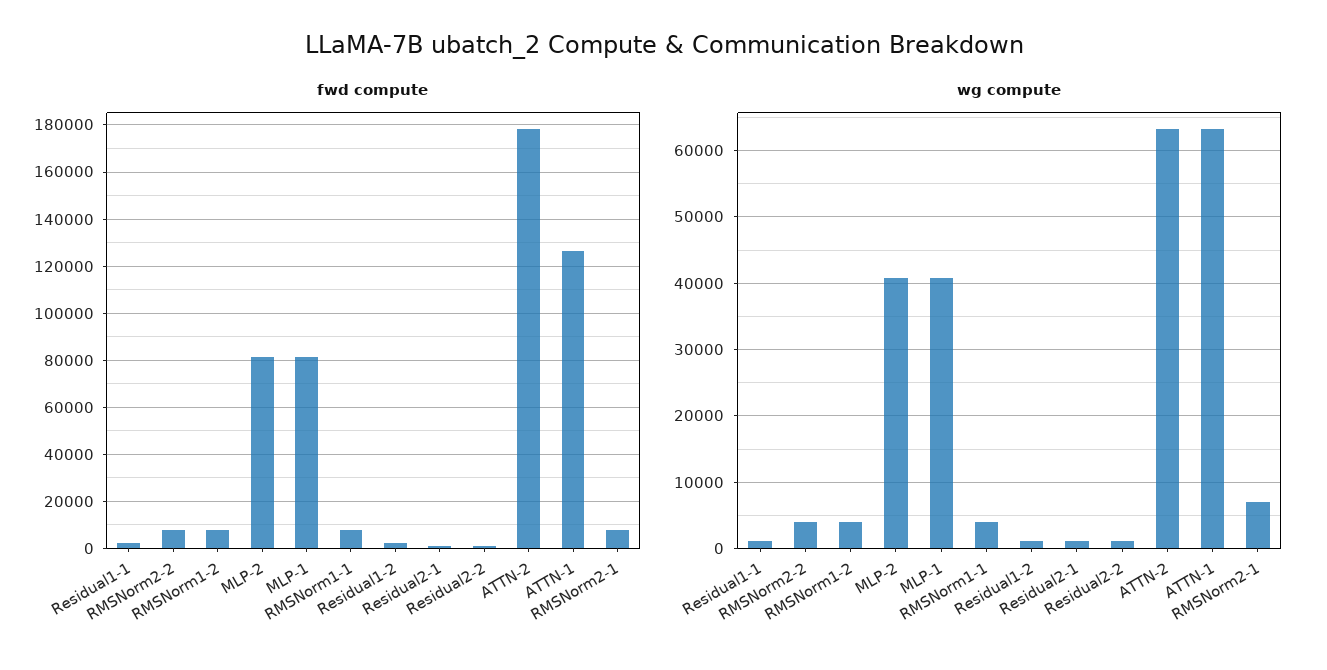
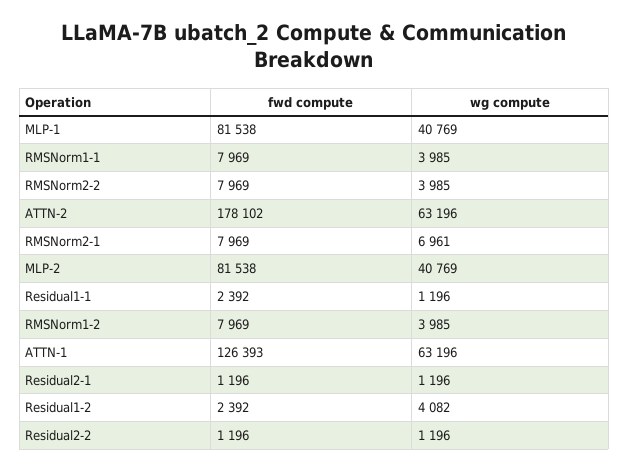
  {
    "fwd compute": {
      "Residual1-1": 2392,
      "RMSNorm2-2": 7969,
      "RMSNorm1-2": 7969,
      "MLP-2": 81538,
      "MLP-1": 81538,
      "RMSNorm1-1": 7969,
      "Residual1-2": 2392,
      "Residual2-1": 1196,
      "Residual2-2": 1196,
      "ATTN-2": 178102,
      "ATTN-1": 126393,
      "RMSNorm2-1": 7969
    },
    "wg compute": {
      "Residual1-1": 1196,
      "RMSNorm2-2": 3985,
      "RMSNorm1-2": 3985,
      "MLP-2": 40769,
      "MLP-1": 40769,
      "RMSNorm1-1": 3985,
-     "Residual1-2": 1000,
+     "Residual1-2": 4082,
      "Residual2-1": 1196,
      "Residual2-2": 1196,
      "ATTN-2": 63196,
      "ATTN-1": 63196,
      "RMSNorm2-1": 6961
    }
  }

